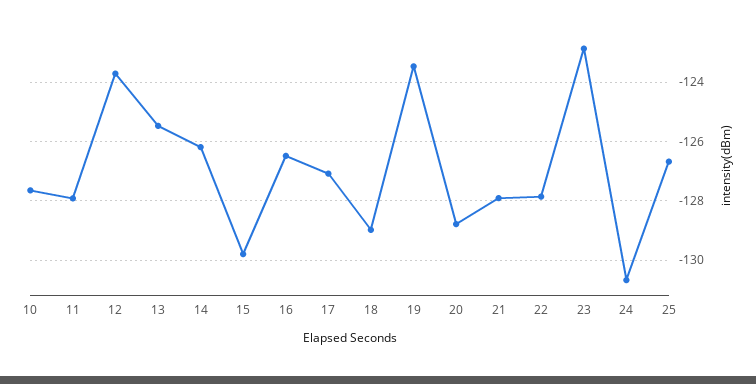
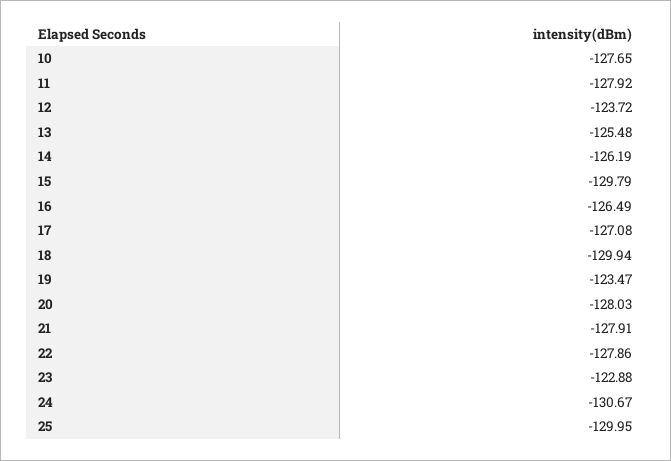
  {
    "10": -127.65,
    "11": -127.92,
    "12": -123.72,
    "13": -125.48,
    "14": -126.19,
    "15": -129.79,
    "16": -126.49,
    "17": -127.08,
-   "18": -129,
+   "18": -129.94,
    "19": -123.47,
-   "20": -128.75,
+   "20": -128.03,
    "21": -127.91,
    "22": -127.86,
    "23": -122.88,
    "24": -130.67,
-   "25": -126.75
+   "25": -129.95
  }

